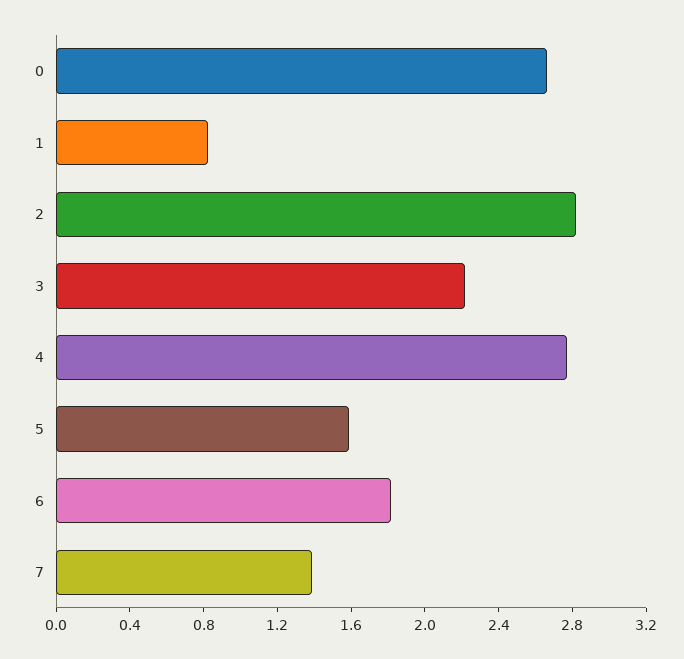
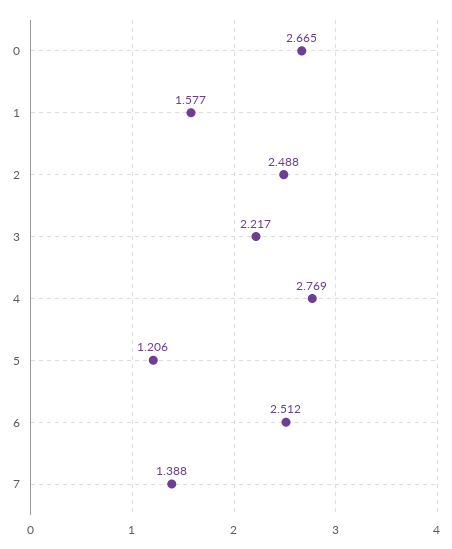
  {
    "0": 2.665,
-   "1": 0.8,
+   "1": 1.577,
-   "2": 2.8,
+   "2": 2.488,
    "3": 2.217,
    "4": 2.769,
-   "5": 1.6,
+   "5": 1.206,
-   "6": 1.8,
+   "6": 2.512,
    "7": 1.388
  }

